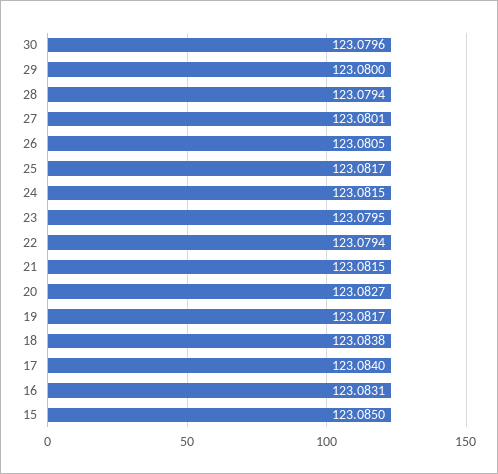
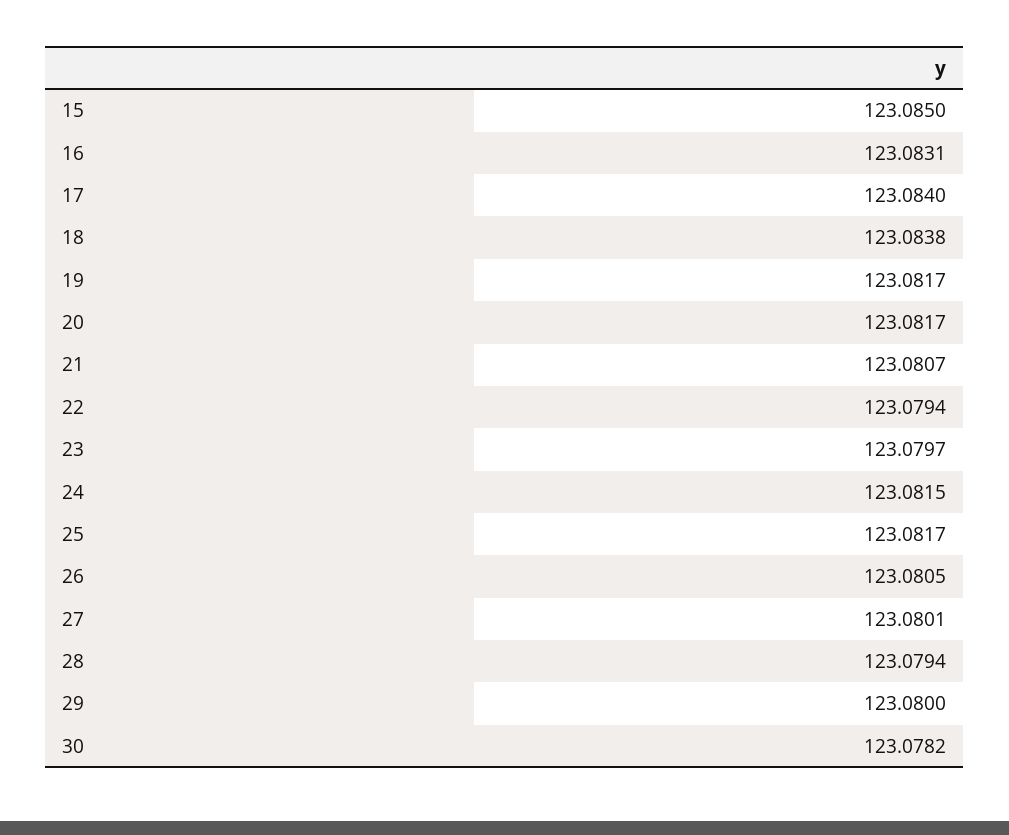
  {
-   "30": 123.0796,
+   "30": 123.0782,
    "29": 123.08,
    "28": 123.0794,
    "27": 123.0801,
    "26": 123.0805,
    "25": 123.0817,
    "24": 123.0815,
-   "23": 123.0795,
+   "23": 123.0797,
    "22": 123.0794,
-   "21": 123.0815,
+   "21": 123.0807,
-   "20": 123.0827,
+   "20": 123.0817,
    "19": 123.0817,
    "18": 123.0838,
    "17": 123.084,
    "16": 123.0831,
    "15": 123.085
  }

